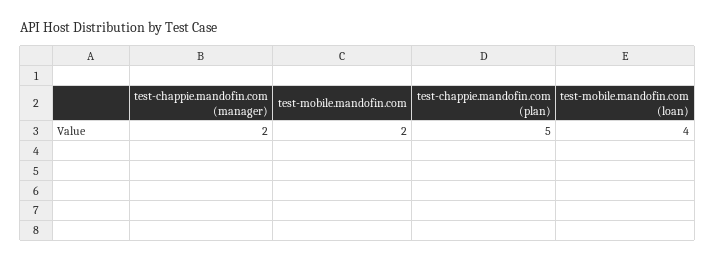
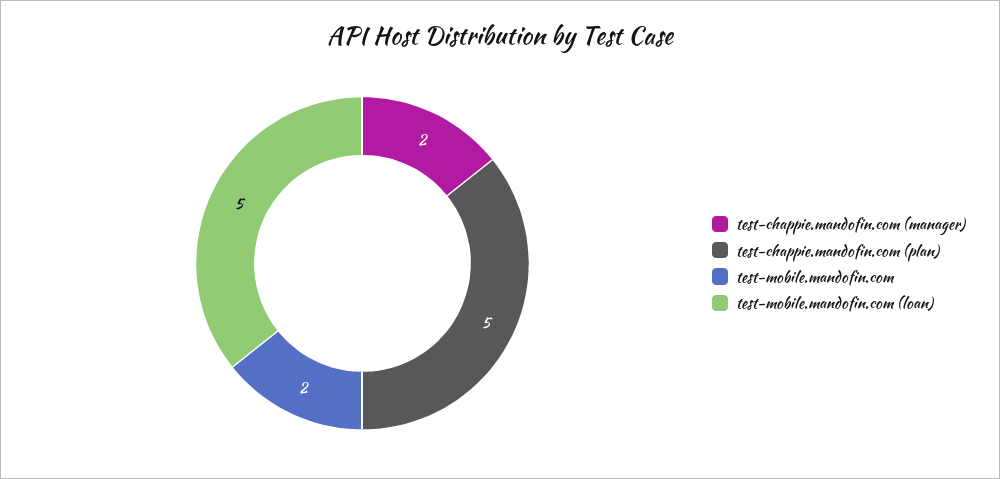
  {
    "test-chappie.mandofin.com (manager)": 2,
    "test-mobile.mandofin.com": 2,
    "test-chappie.mandofin.com (plan)": 5,
-   "test-mobile.mandofin.com (loan)": 4
+   "test-mobile.mandofin.com (loan)": 5
  }

